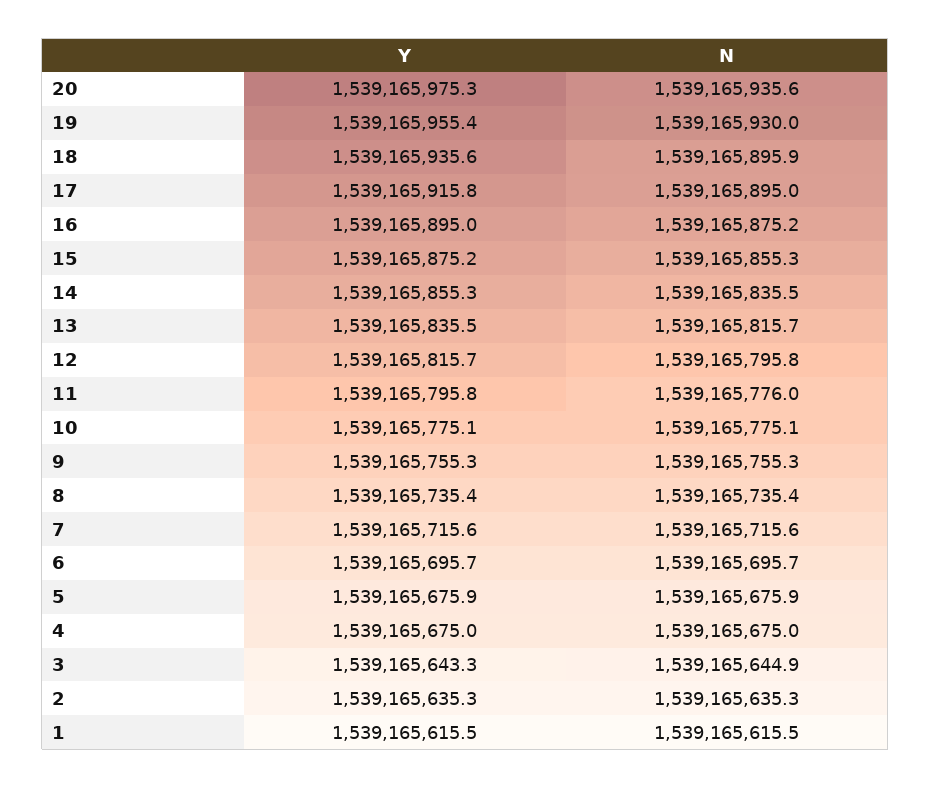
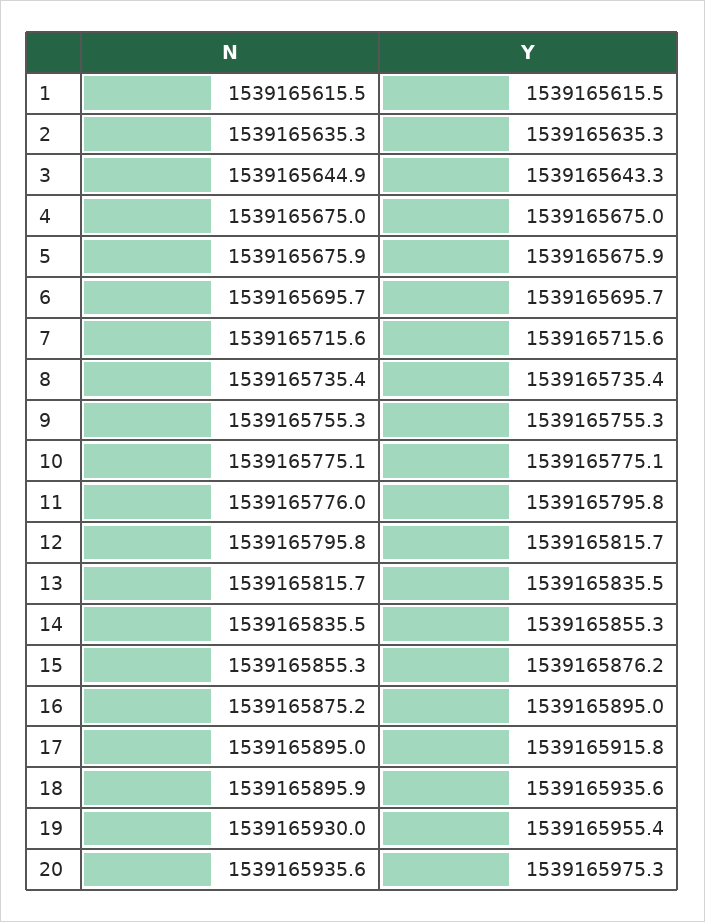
  {
    "Y": {
      "20": 1539165975.3,
      "19": 1539165955.4,
      "18": 1539165935.6,
      "17": 1539165915.8,
      "16": 1539165895,
-     "15": 1539165875.2,
+     "15": 1539165876.2,
      "14": 1539165855.3,
      "13": 1539165835.5,
      "12": 1539165815.7,
      "11": 1539165795.8,
      "10": 1539165775.1,
      "9": 1539165755.3,
      "8": 1539165735.4,
      "7": 1539165715.6,
      "6": 1539165695.7,
      "5": 1539165675.9,
      "4": 1539165675,
      "3": 1539165643.3,
      "2": 1539165635.3,
      "1": 1539165615.5
    },
    "N": {
      "20": 1539165935.6,
      "19": 1539165930,
      "18": 1539165895.9,
      "17": 1539165895,
      "16": 1539165875.2,
      "15": 1539165855.3,
      "14": 1539165835.5,
      "13": 1539165815.7,
      "12": 1539165795.8,
      "11": 1539165776,
      "10": 1539165775.1,
      "9": 1539165755.3,
      "8": 1539165735.4,
      "7": 1539165715.6,
      "6": 1539165695.7,
      "5": 1539165675.9,
      "4": 1539165675,
      "3": 1539165644.9,
      "2": 1539165635.3,
      "1": 1539165615.5
    }
  }

